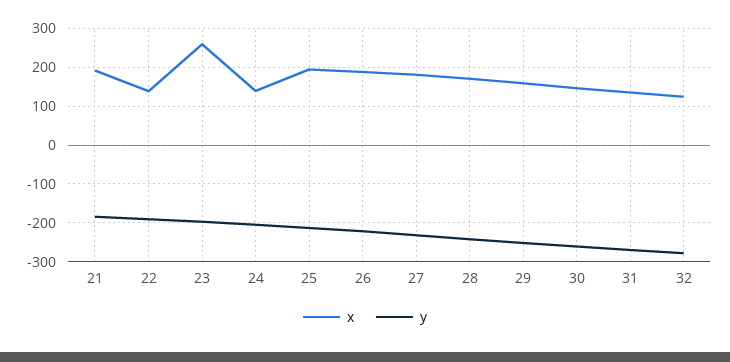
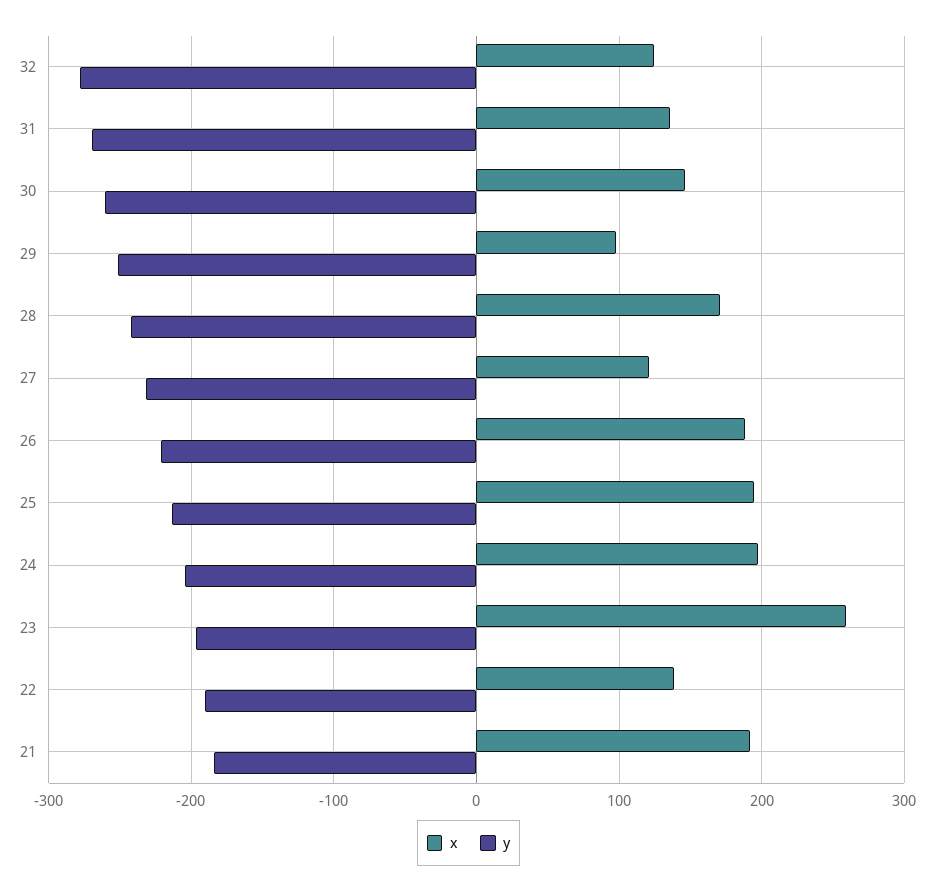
  {
    "x": {
      "21": 190,
      "22": 140,
      "23": 260,
-     "24": 140,
+     "24": 200,
      "25": 190,
      "26": 190,
-     "27": 180,
+     "27": 120,
      "28": 170,
-     "29": 160,
+     "29": 100,
      "30": 150,
      "31": 140,
      "32": 120
    },
    "y": {
      "21": -180,
      "22": -190,
      "23": -200,
      "24": -200,
      "25": -210,
      "26": -220,
      "27": -230,
      "28": -240,
      "29": -250,
      "30": -260,
      "31": -270,
      "32": -280
    }
  }

